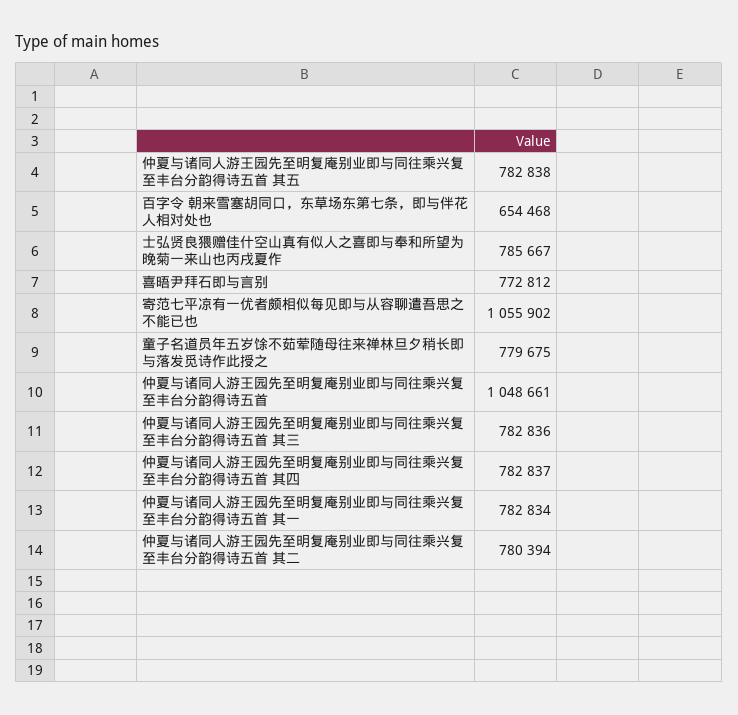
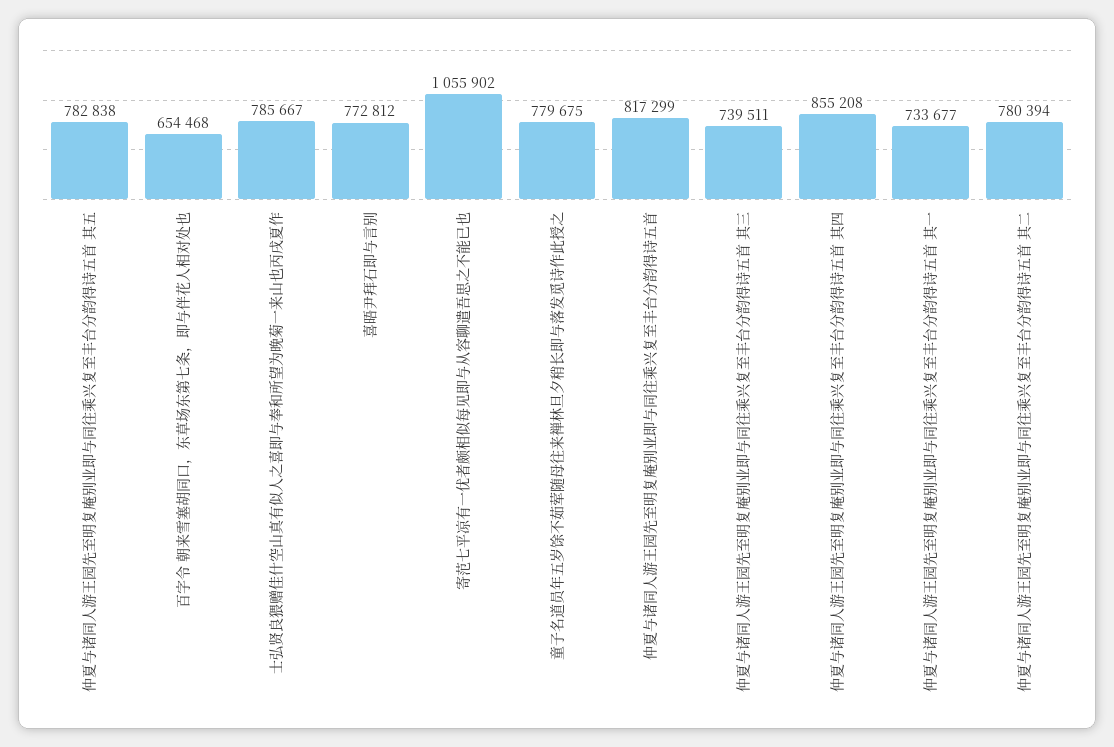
  {
    "仲夏与诸同人游王园先至明复庵别业即与同往乘兴复至丰台分韵得诗五首 其五": 782838,
    "百字令 朝来雪塞胡同口，东草场东第七条，即与伴花人相对处也": 654468,
    "士弘贤良猥赠佳什空山真有似人之喜即与奉和所望为晚菊一来山也丙戌夏作": 785667,
    "喜晤尹拜石即与言别": 772812,
    "寄范七平凉有一优者颇相似每见即与从容聊遣吾思之不能已也": 1055902,
    "童子名道员年五岁馀不茹荤随母往来禅林旦夕稍长即与落发觅诗作此授之": 779675,
-   "仲夏与诸同人游王园先至明复庵别业即与同往乘兴复至丰台分韵得诗五首": 1048661,
+   "仲夏与诸同人游王园先至明复庵别业即与同往乘兴复至丰台分韵得诗五首": 817299,
-   "仲夏与诸同人游王园先至明复庵别业即与同往乘兴复至丰台分韵得诗五首 其三": 782836,
+   "仲夏与诸同人游王园先至明复庵别业即与同往乘兴复至丰台分韵得诗五首 其三": 739511,
-   "仲夏与诸同人游王园先至明复庵别业即与同往乘兴复至丰台分韵得诗五首 其四": 782837,
+   "仲夏与诸同人游王园先至明复庵别业即与同往乘兴复至丰台分韵得诗五首 其四": 855208,
-   "仲夏与诸同人游王园先至明复庵别业即与同往乘兴复至丰台分韵得诗五首 其一": 782834,
+   "仲夏与诸同人游王园先至明复庵别业即与同往乘兴复至丰台分韵得诗五首 其一": 733677,
    "仲夏与诸同人游王园先至明复庵别业即与同往乘兴复至丰台分韵得诗五首 其二": 780394
  }

